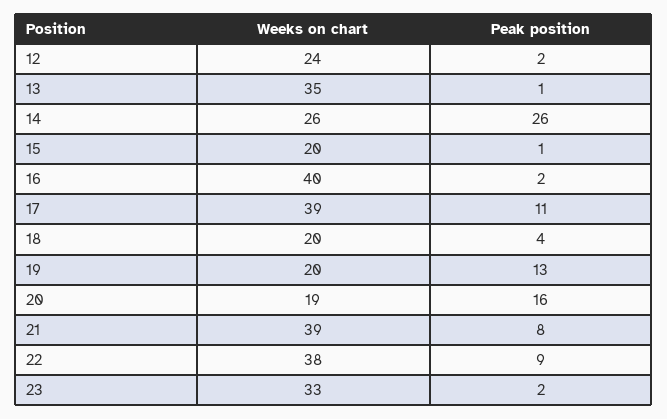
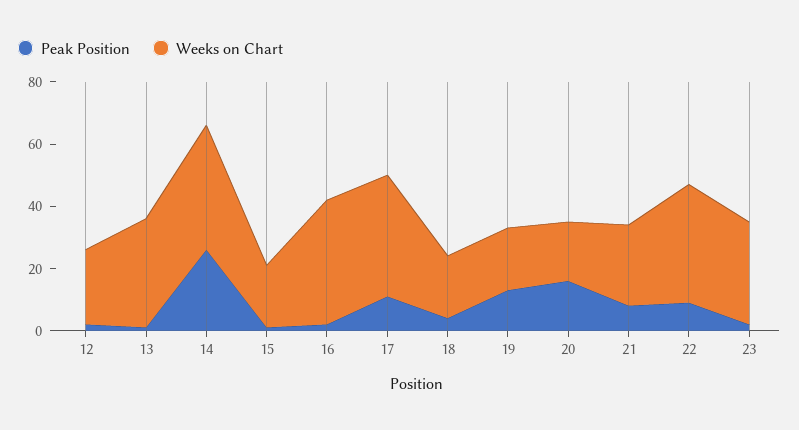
  {
    "Weeks on chart": {
      "12": 24,
      "13": 35,
-     "14": 26,
+     "14": 40,
      "15": 20,
      "16": 40,
      "17": 39,
      "18": 20,
      "19": 20,
      "20": 19,
-     "21": 39,
+     "21": 25,
      "22": 38,
      "23": 33
    },
    "Peak position": {
      "12": 2,
      "13": 1,
      "14": 26,
      "15": 1,
      "16": 2,
      "17": 11,
      "18": 4,
      "19": 13,
      "20": 16,
      "21": 8,
      "22": 9,
      "23": 2
    }
  }

